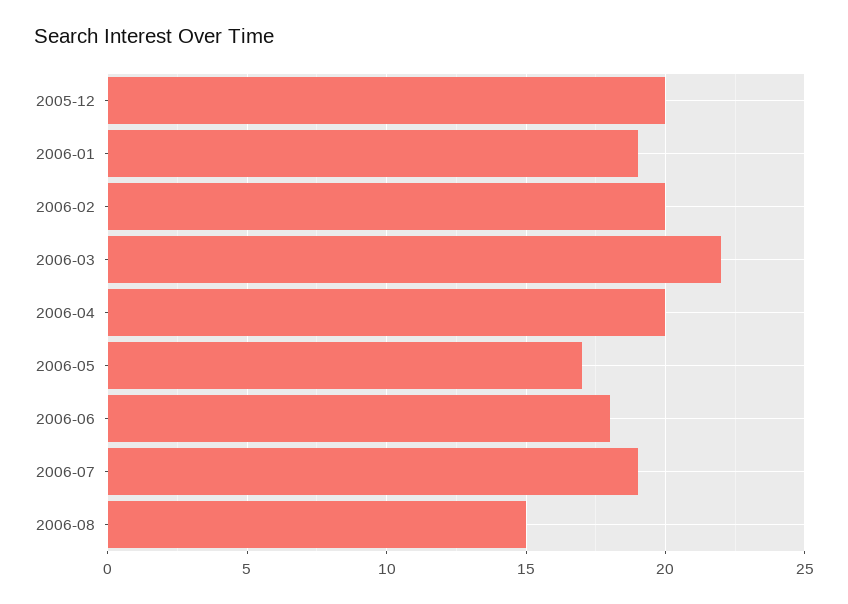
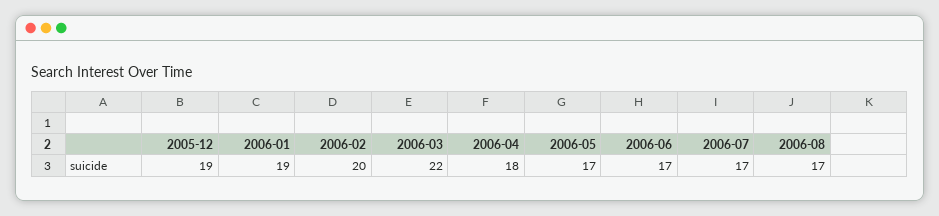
  {
-   "2005-12": 20,
+   "2005-12": 19,
    "2006-01": 19,
    "2006-02": 20,
    "2006-03": 22,
-   "2006-04": 20,
+   "2006-04": 18,
    "2006-05": 17,
-   "2006-06": 18,
+   "2006-06": 17,
-   "2006-07": 19,
+   "2006-07": 17,
-   "2006-08": 15
+   "2006-08": 17
  }

